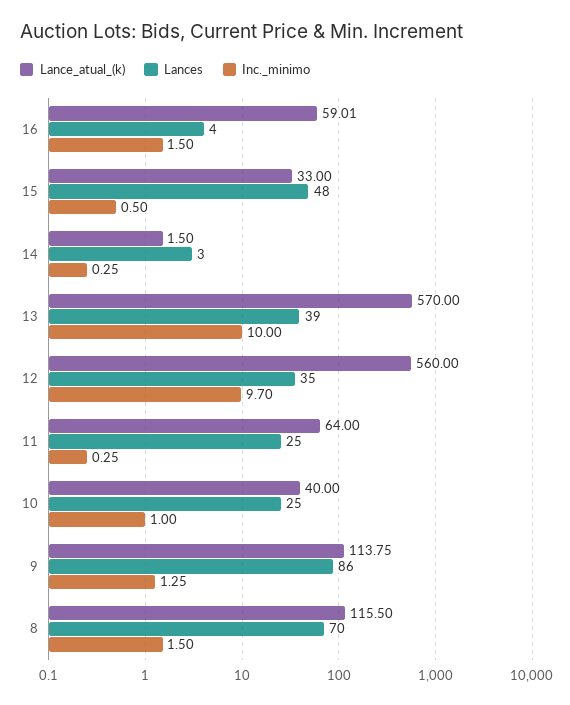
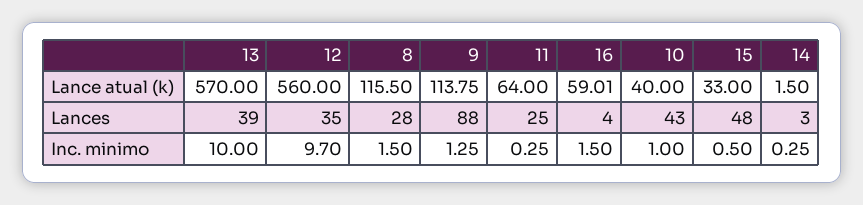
  {
    "Lance_atual_(k)": {
      "16": 59.01,
      "15": 33,
      "14": 1.5,
      "13": 570,
      "12": 560,
      "11": 64,
      "10": 40,
      "9": 113.75,
      "8": 115.5
    },
    "Lances": {
      "16": 4,
      "15": 48,
      "14": 3,
      "13": 39,
      "12": 35,
      "11": 25,
-     "10": 25,
+     "10": 43,
-     "9": 86,
+     "9": 88,
-     "8": 70
+     "8": 28
    },
    "Inc._minimo": {
      "16": 1.5,
      "15": 0.5,
      "14": 0.25,
      "13": 10,
      "12": 9.7,
      "11": 0.25,
      "10": 1,
      "9": 1.25,
      "8": 1.5
    }
  }

